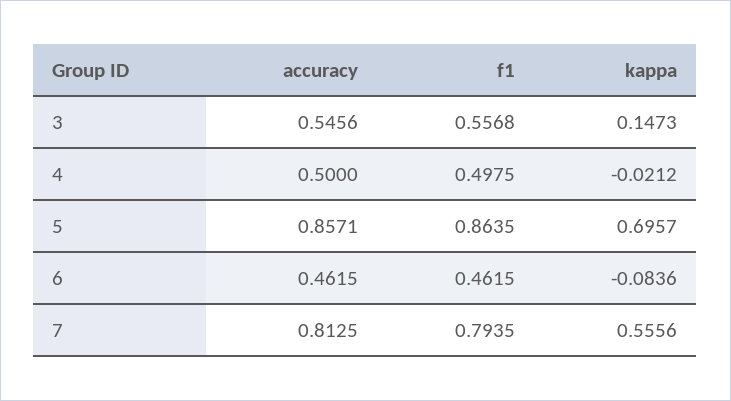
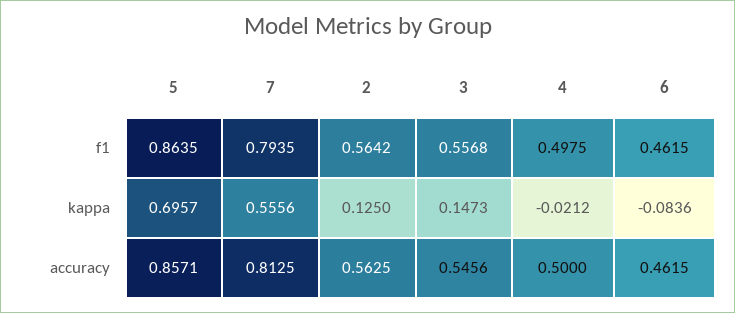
  {
    "accuracy": {
      "3": 0.5456,
      "4": 0.5,
      "5": 0.8571,
      "6": 0.4615,
-     "7": 0.8125
+     "7": 0.8125,
+     "2": 0.5625
    },
    "f1": {
      "3": 0.5568,
      "4": 0.4975,
      "5": 0.8635,
      "6": 0.4615,
-     "7": 0.7935
+     "7": 0.7935,
+     "2": 0.5642
    },
    "kappa": {
      "3": 0.1473,
      "4": -0.0212,
      "5": 0.6957,
      "6": -0.0836,
-     "7": 0.5556
+     "7": 0.5556,
+     "2": 0.125
    }
  }

